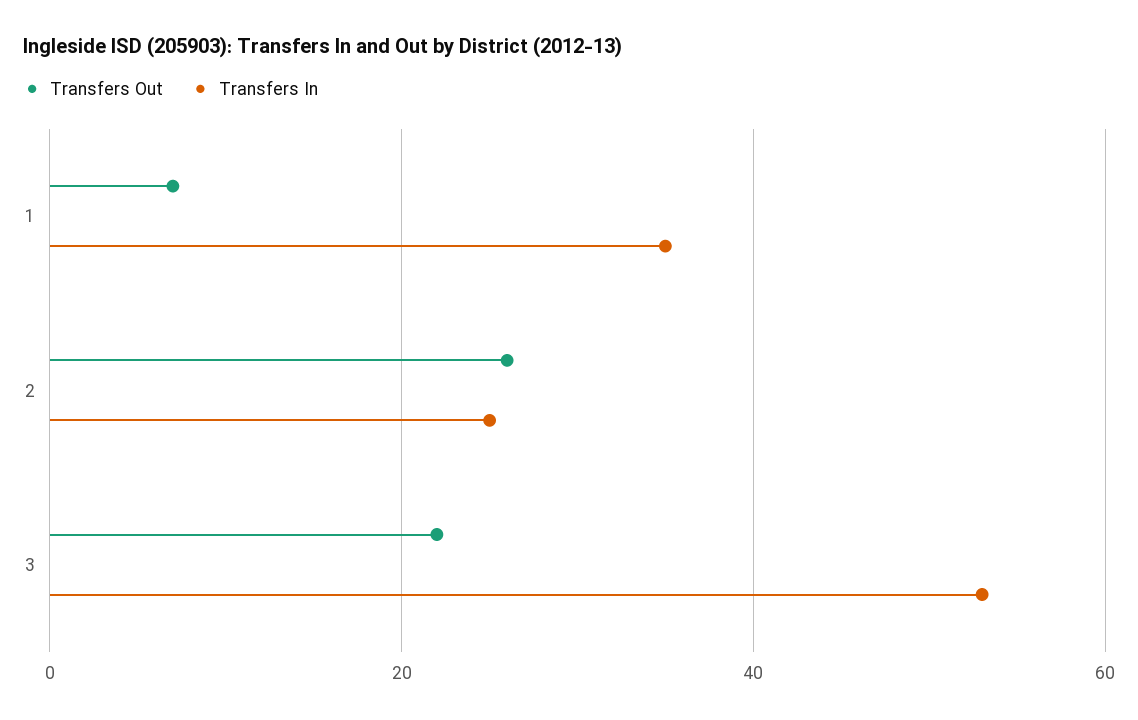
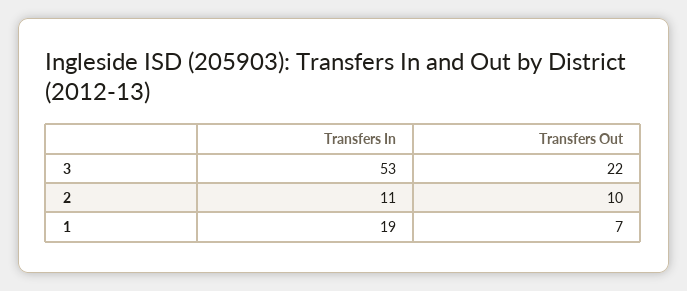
  {
    "Transfers Out": {
      "1": 7,
-     "2": 25,
+     "2": 10,
      "3": 22
    },
    "Transfers In": {
-     "1": 35,
+     "1": 19,
-     "2": 25,
+     "2": 11,
      "3": 53
    }
  }

